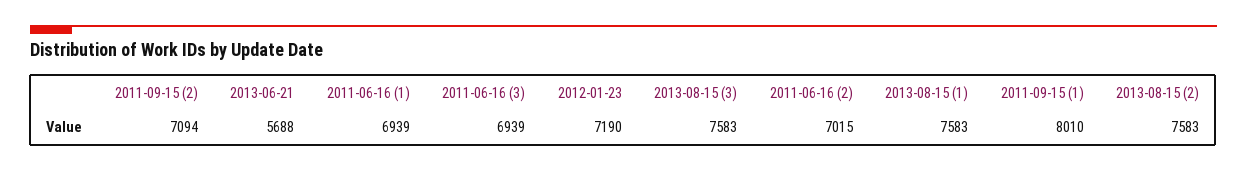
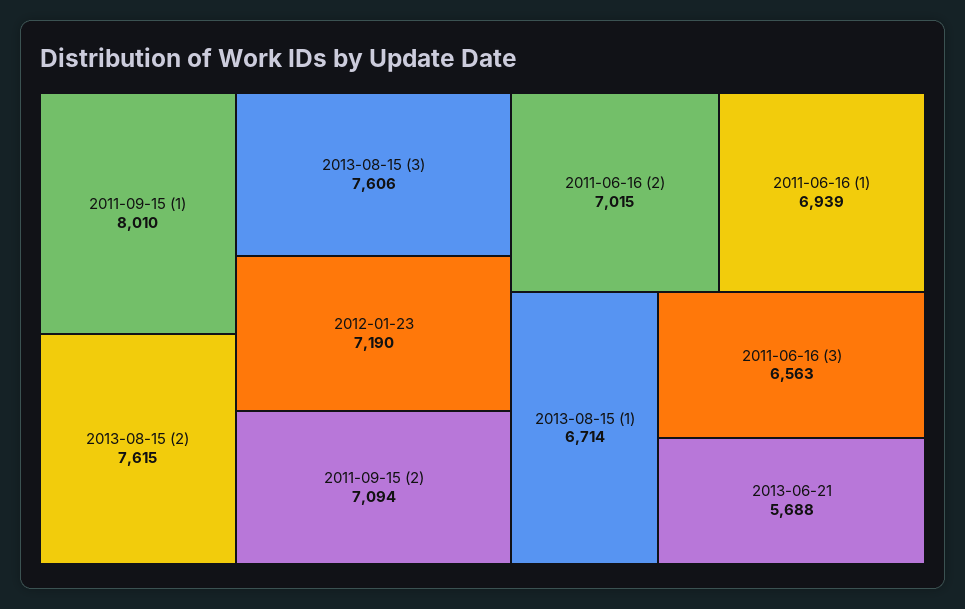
  {
    "2011-09-15 (2)": 7094,
    "2013-06-21": 5688,
    "2011-06-16 (1)": 6939,
-   "2011-06-16 (3)": 6939,
+   "2011-06-16 (3)": 6563,
    "2012-01-23": 7190,
-   "2013-08-15 (3)": 7583,
+   "2013-08-15 (3)": 7606,
    "2011-06-16 (2)": 7015,
-   "2013-08-15 (1)": 7583,
+   "2013-08-15 (1)": 6714,
    "2011-09-15 (1)": 8010,
-   "2013-08-15 (2)": 7583
+   "2013-08-15 (2)": 7615
  }

